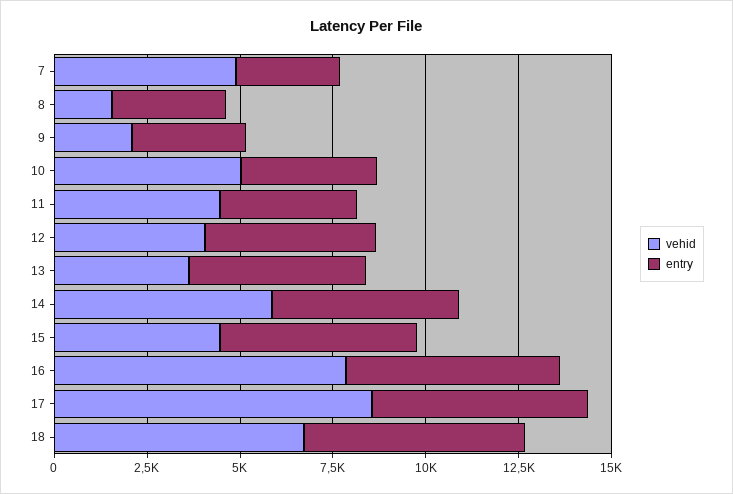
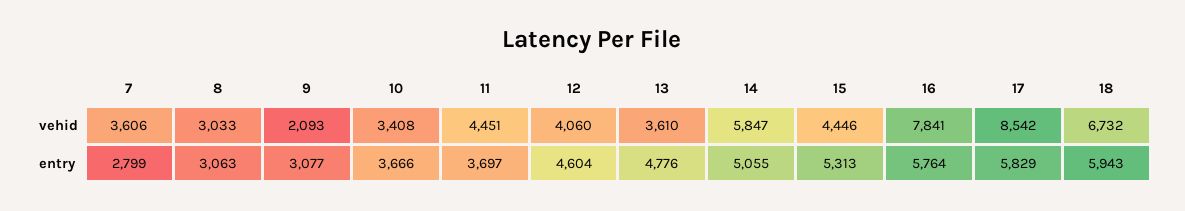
  {
    "vehid": {
-     "7": 5000,
+     "7": 3606,
-     "8": 1500,
+     "8": 3033,
      "9": 2093,
-     "10": 5000,
+     "10": 3408,
      "11": 4451,
      "12": 4060,
      "13": 3610,
      "14": 5847,
      "15": 4446,
      "16": 7841,
      "17": 8542,
      "18": 6732
    },
    "entry": {
      "7": 2799,
      "8": 3063,
      "9": 3077,
      "10": 3666,
      "11": 3697,
      "12": 4604,
      "13": 4776,
      "14": 5055,
      "15": 5313,
      "16": 5764,
      "17": 5829,
      "18": 5943
    }
  }

